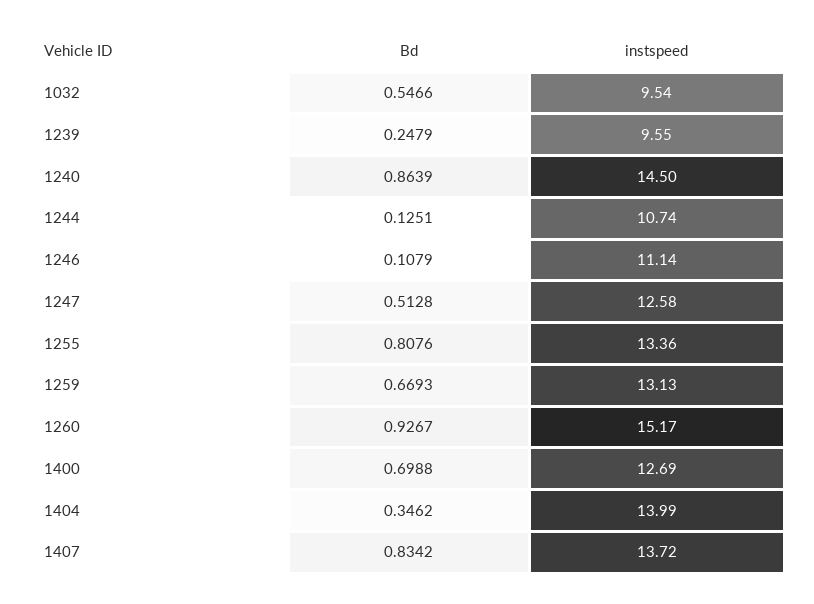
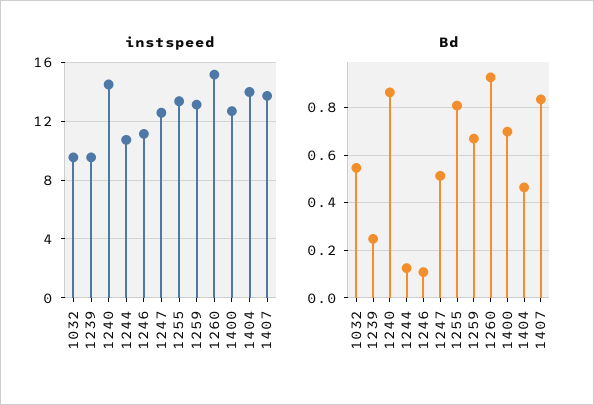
  {
    "Bd": {
      "1032": 0.5466,
      "1239": 0.2479,
      "1240": 0.8639,
      "1244": 0.1251,
      "1246": 0.1079,
      "1247": 0.5128,
      "1255": 0.8076,
      "1259": 0.6693,
      "1260": 0.9267,
      "1400": 0.6988,
-     "1404": 0.3462,
+     "1404": 0.45,
      "1407": 0.8342
    },
    "instspeed": {
      "1032": 9.54,
      "1239": 9.55,
      "1240": 14.5,
      "1244": 10.74,
      "1246": 11.14,
      "1247": 12.58,
      "1255": 13.36,
      "1259": 13.13,
      "1260": 15.17,
      "1400": 12.69,
      "1404": 13.99,
      "1407": 13.72
    }
  }

